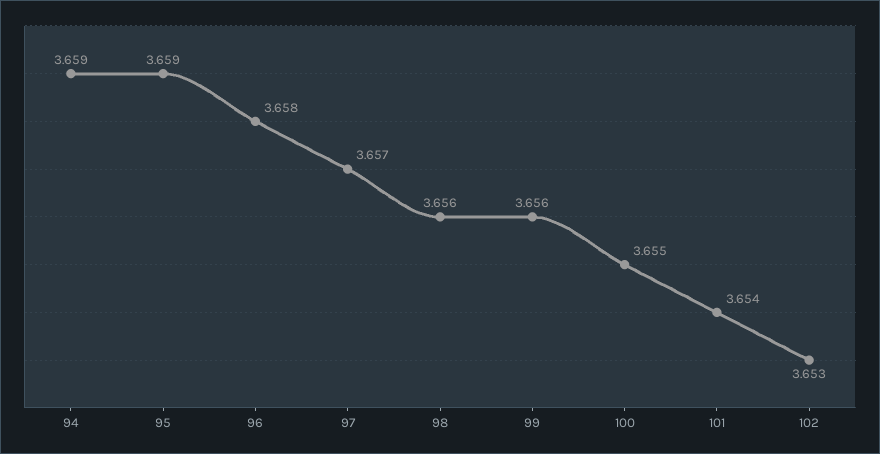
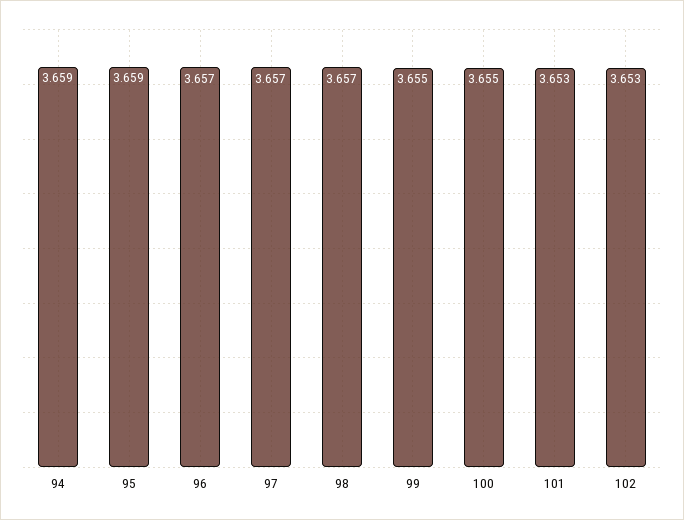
  {
    "94": 3.659,
    "95": 3.659,
-   "96": 3.658,
+   "96": 3.657,
    "97": 3.657,
-   "98": 3.656,
+   "98": 3.657,
-   "99": 3.656,
+   "99": 3.655,
    "100": 3.655,
-   "101": 3.654,
+   "101": 3.653,
    "102": 3.653
  }

